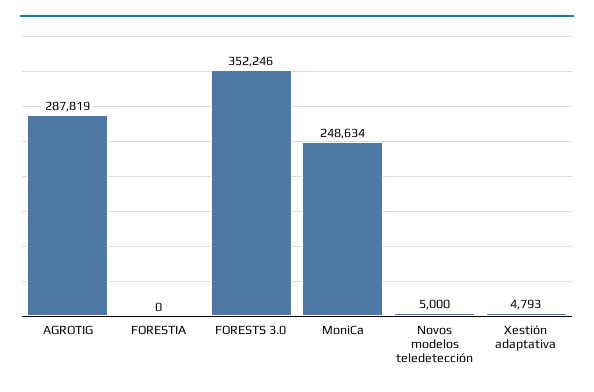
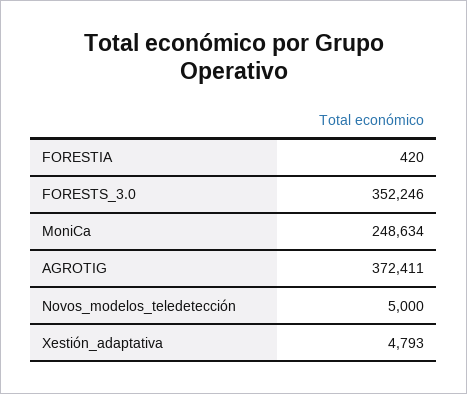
  {
-   "AGROTIG": 287819,
+   "AGROTIG": 372411,
-   "FORESTIA": 0,
+   "FORESTIA": 420,
    "FORESTS 3.0": 352246,
    "MoniCa": 248634,
    "Novos modelos teledetección": 5000,
    "Xestión adaptativa": 4793
  }

